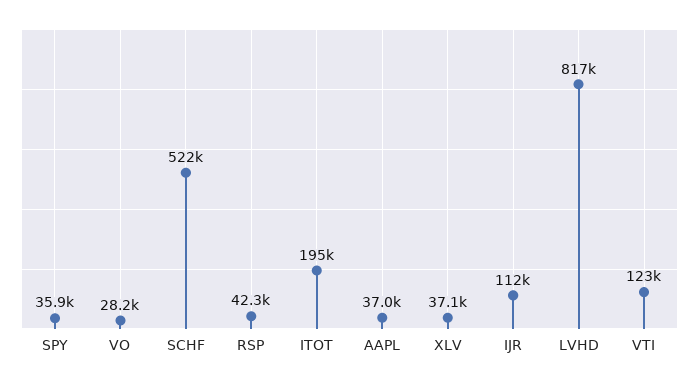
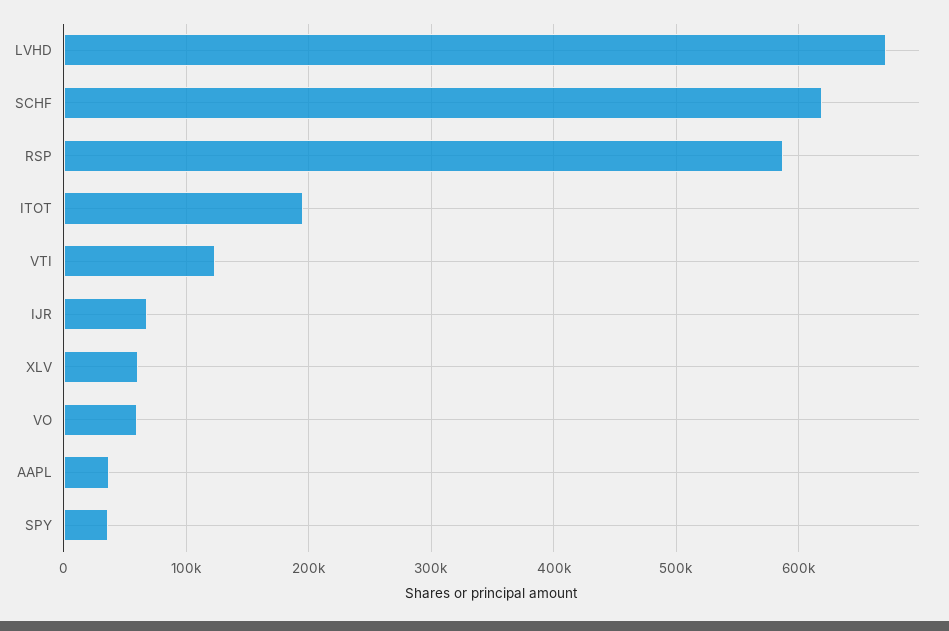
  {
    "SPY": 35900,
-   "VO": 28200,
+   "VO": 60000,
-   "SCHF": 522000,
+   "SCHF": 620000,
-   "RSP": 42300,
+   "RSP": 590000,
    "ITOT": 195000,
    "AAPL": 37000,
-   "XLV": 37100,
+   "XLV": 60000,
-   "IJR": 112000,
+   "IJR": 70000,
-   "LVHD": 817000,
+   "LVHD": 670000,
    "VTI": 123000
  }

